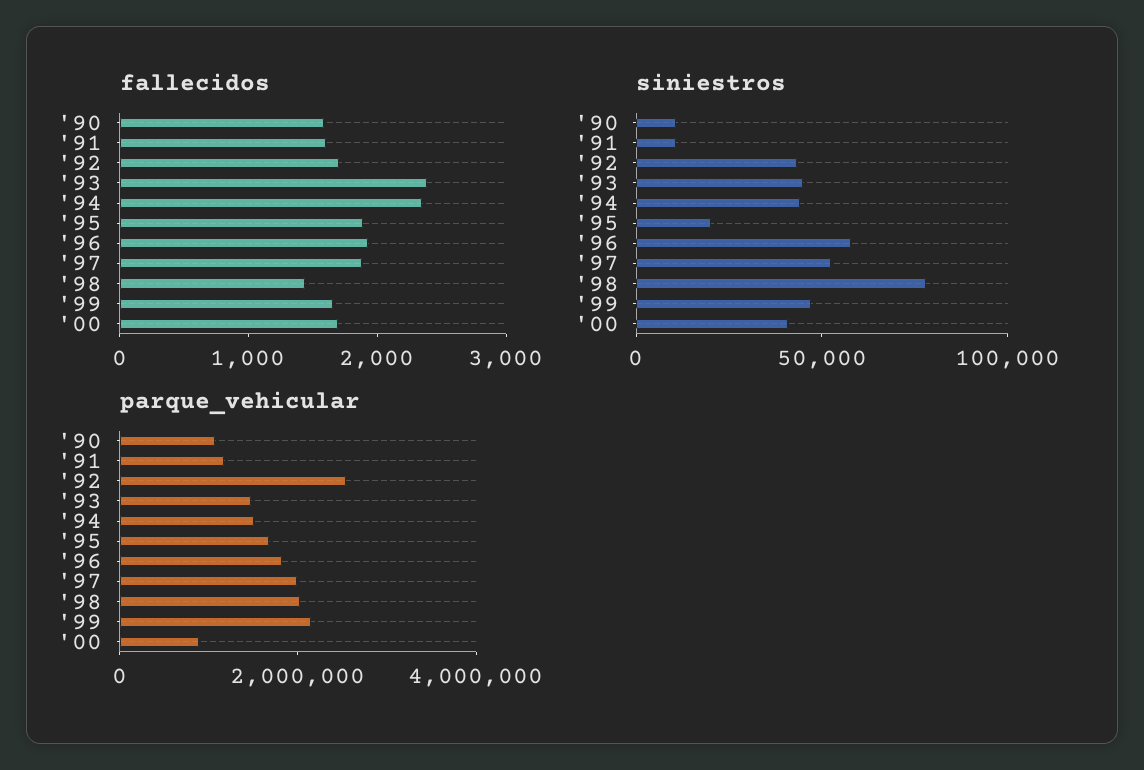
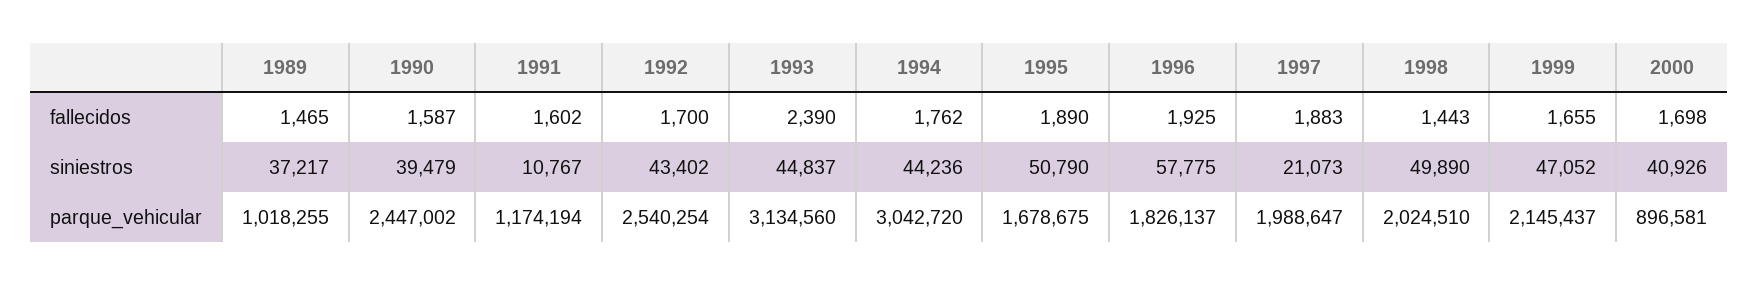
  {
    "fallecidos": {
      "'90": 1587,
      "'91": 1602,
      "'92": 1700,
      "'93": 2390,
-     "'94": 2400,
+     "'94": 1762,
      "'95": 1890,
      "'96": 1925,
      "'97": 1883,
      "'98": 1443,
      "'99": 1655,
-     "'00": 1698
+     "'00": 1698,
+     "1989": 1465
    },
    "siniestros": {
-     "'90": 10000,
+     "'90": 39479,
      "'91": 10767,
      "'92": 43402,
      "'93": 44837,
      "'94": 44236,
-     "'95": 20000,
+     "'95": 50790,
      "'96": 57775,
-     "'97": 50000,
+     "'97": 21073,
-     "'98": 80000,
+     "'98": 49890,
      "'99": 47052,
-     "'00": 40926
+     "'00": 40926,
+     "1989": 37217
    },
    "parque_vehicular": {
-     "'90": 1000000,
+     "'90": 2447002,
      "'91": 1174194,
      "'92": 2540254,
-     "'93": 1500000,
+     "'93": 3134560,
-     "'94": 1500000,
+     "'94": 3042720,
      "'95": 1678675,
      "'96": 1826137,
      "'97": 1988647,
      "'98": 2024510,
      "'99": 2145437,
-     "'00": 896581
+     "'00": 896581,
+     "1989": 1018255
    }
  }

